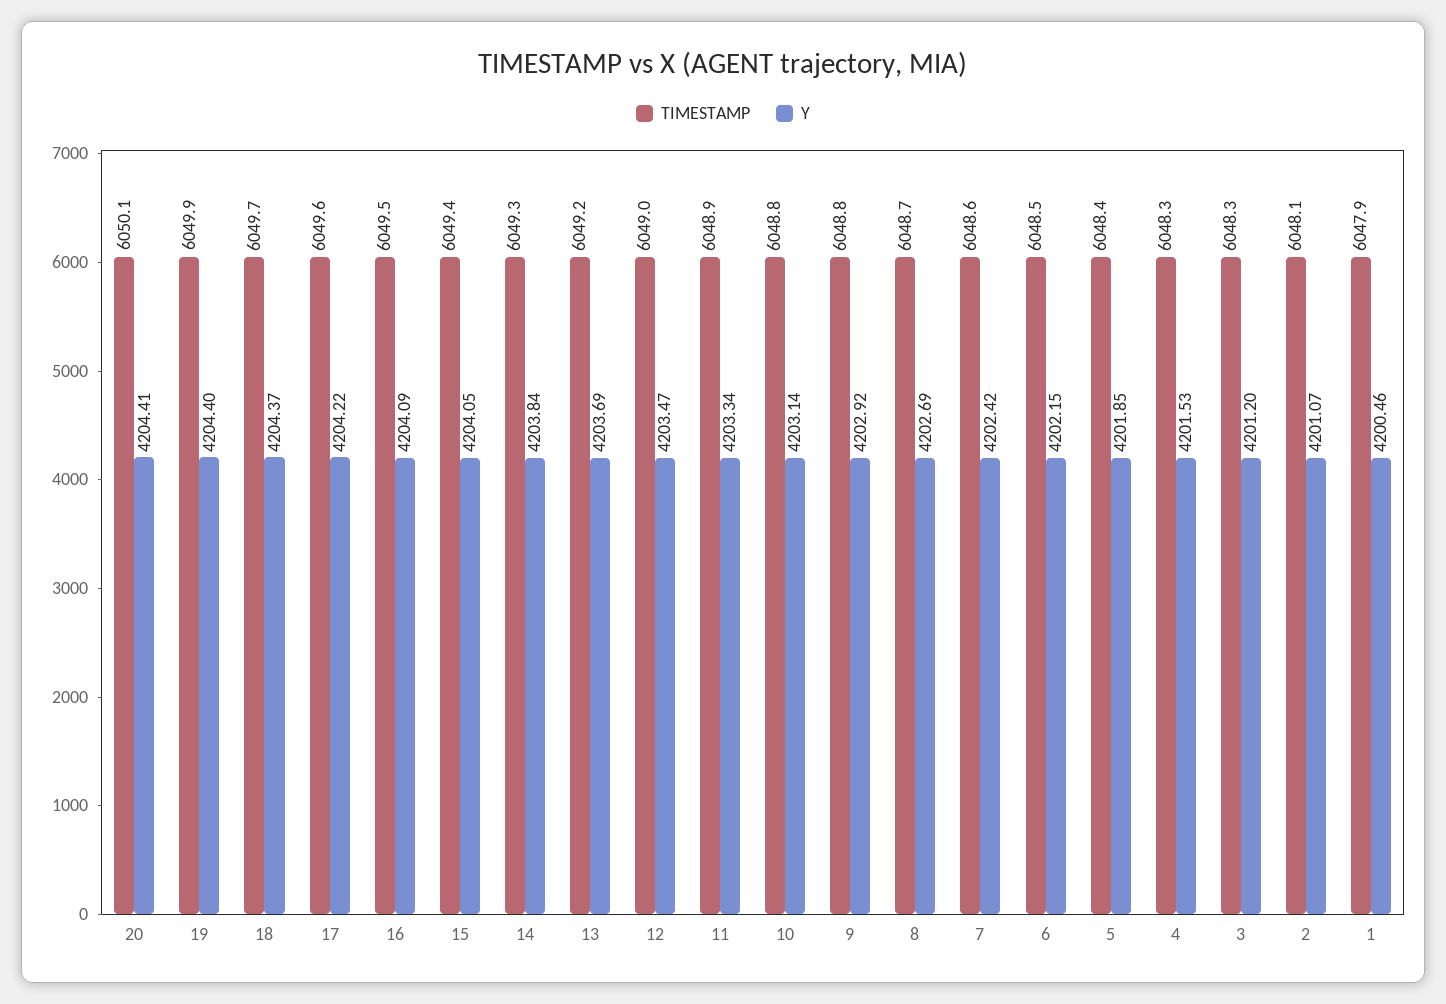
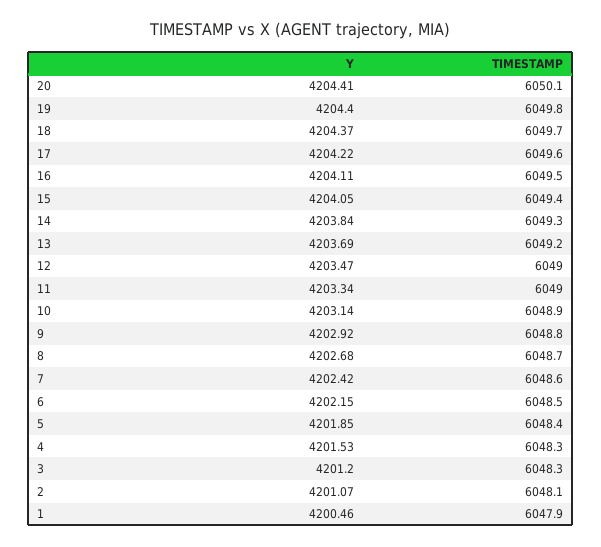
  {
    "TIMESTAMP": {
      "20": 6050.1,
-     "19": 6049.9,
+     "19": 6049.8,
      "18": 6049.7,
      "17": 6049.6,
      "16": 6049.5,
      "15": 6049.4,
      "14": 6049.3,
      "13": 6049.2,
      "12": 6049,
-     "11": 6048.9,
+     "11": 6049,
-     "10": 6048.8,
+     "10": 6048.9,
      "9": 6048.8,
      "8": 6048.7,
      "7": 6048.6,
      "6": 6048.5,
      "5": 6048.4,
      "4": 6048.3,
      "3": 6048.3,
      "2": 6048.1,
      "1": 6047.9
    },
    "Y": {
      "20": 4204.41,
      "19": 4204.4,
      "18": 4204.37,
      "17": 4204.22,
-     "16": 4204.09,
+     "16": 4204.11,
      "15": 4204.05,
      "14": 4203.84,
      "13": 4203.69,
      "12": 4203.47,
      "11": 4203.34,
      "10": 4203.14,
      "9": 4202.92,
-     "8": 4202.69,
+     "8": 4202.68,
      "7": 4202.42,
      "6": 4202.15,
      "5": 4201.85,
      "4": 4201.53,
      "3": 4201.2,
      "2": 4201.07,
      "1": 4200.46
    }
  }

